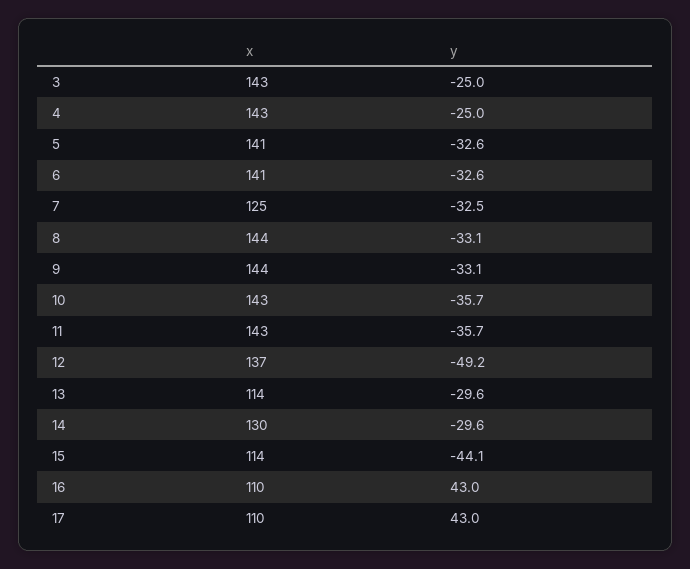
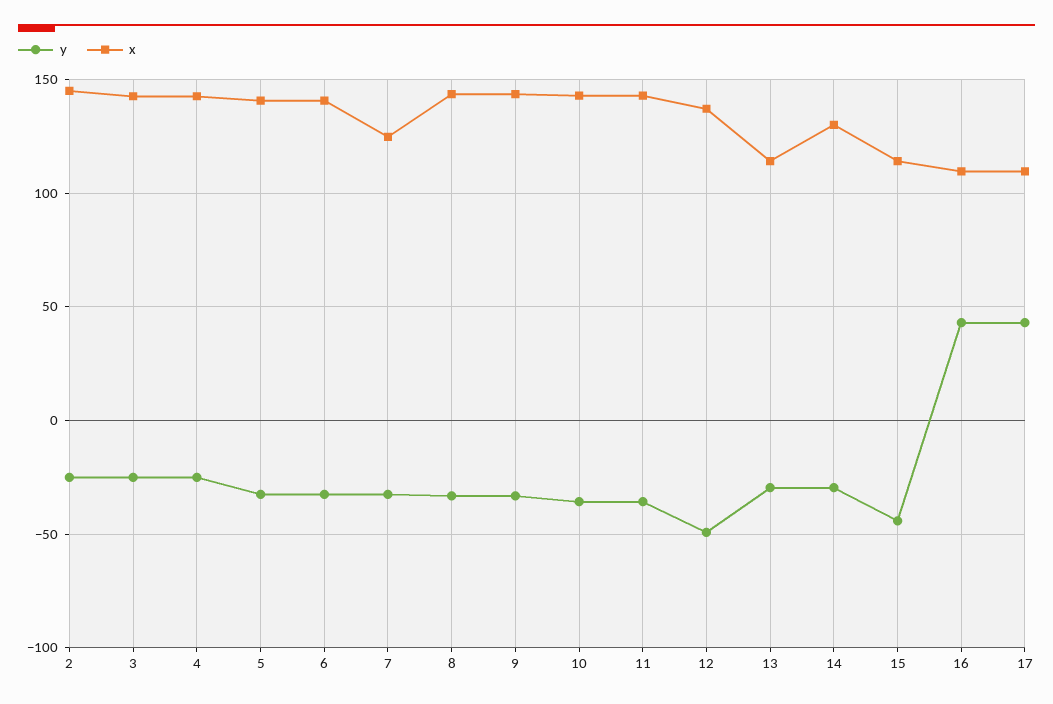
  {
    "x": {
      "3": 143,
      "4": 143,
      "5": 141,
      "6": 141,
      "7": 125,
      "8": 144,
      "9": 144,
      "10": 143,
      "11": 143,
      "12": 137,
      "13": 114,
      "14": 130,
      "15": 114,
      "16": 110,
-     "17": 110
+     "17": 110,
+     "2": 145
    },
    "y": {
      "3": -25,
      "4": -25,
      "5": -32.6,
      "6": -32.6,
      "7": -32.5,
      "8": -33.1,
      "9": -33.1,
      "10": -35.7,
      "11": -35.7,
      "12": -49.2,
      "13": -29.6,
      "14": -29.6,
      "15": -44.1,
      "16": 43,
-     "17": 43
+     "17": 43,
+     "2": -25
    }
  }

